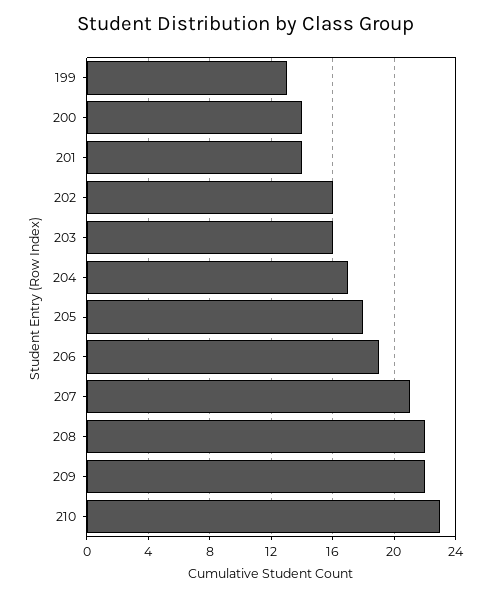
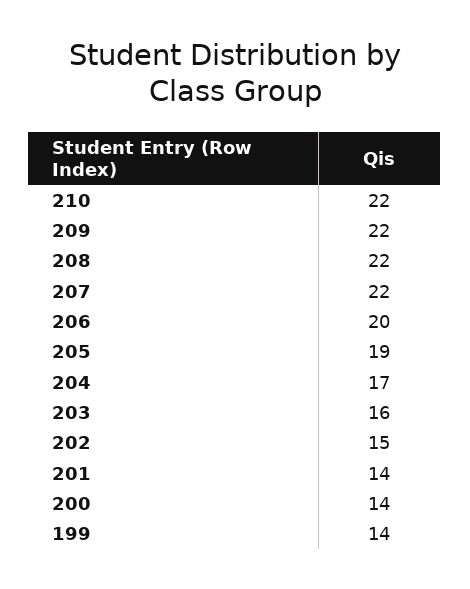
  {
-   "199": 13,
+   "199": 14,
    "200": 14,
    "201": 14,
-   "202": 16,
+   "202": 15,
    "203": 16,
    "204": 17,
-   "205": 18,
+   "205": 19,
-   "206": 19,
+   "206": 20,
-   "207": 21,
+   "207": 22,
    "208": 22,
    "209": 22,
-   "210": 23
+   "210": 22
  }

